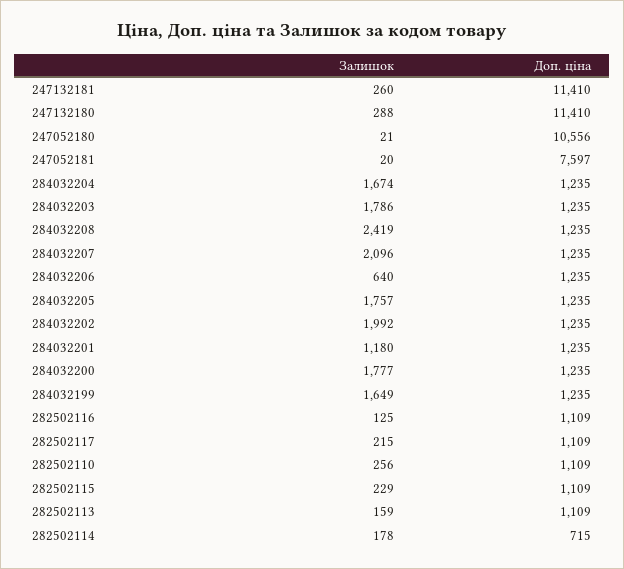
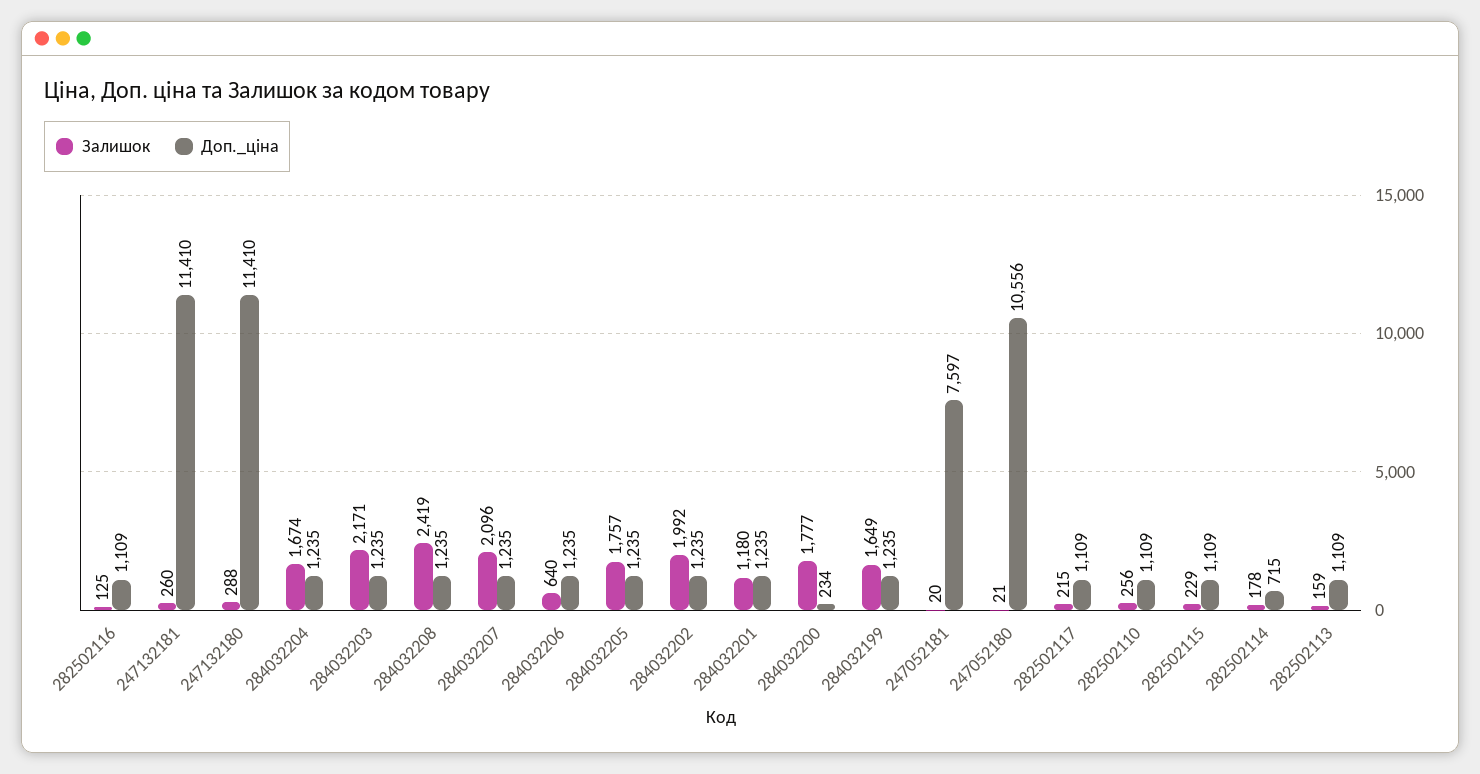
  {
    "Залишок": {
      "247132181": 260,
      "247132180": 288,
      "247052180": 21,
      "247052181": 20,
      "284032204": 1674,
-     "284032203": 1786,
+     "284032203": 2171,
      "284032208": 2419,
      "284032207": 2096,
      "284032206": 640,
      "284032205": 1757,
      "284032202": 1992,
      "284032201": 1180,
      "284032200": 1777,
      "284032199": 1649,
      "282502116": 125,
      "282502117": 215,
      "282502110": 256,
      "282502115": 229,
      "282502113": 159,
      "282502114": 178
    },
    "Доп. ціна": {
      "247132181": 11410,
      "247132180": 11410,
      "247052180": 10556,
      "247052181": 7597,
      "284032204": 1235,
      "284032203": 1235,
      "284032208": 1235,
      "284032207": 1235,
      "284032206": 1235,
      "284032205": 1235,
      "284032202": 1235,
      "284032201": 1235,
-     "284032200": 1235,
+     "284032200": 234,
      "284032199": 1235,
      "282502116": 1109,
      "282502117": 1109,
      "282502110": 1109,
      "282502115": 1109,
      "282502113": 1109,
      "282502114": 715
    }
  }

